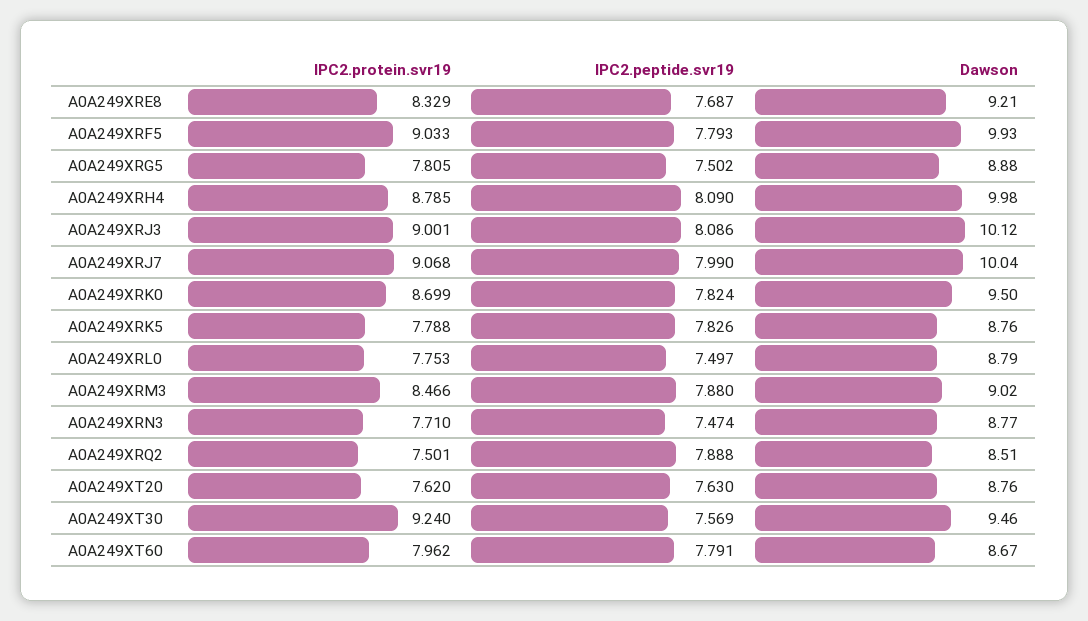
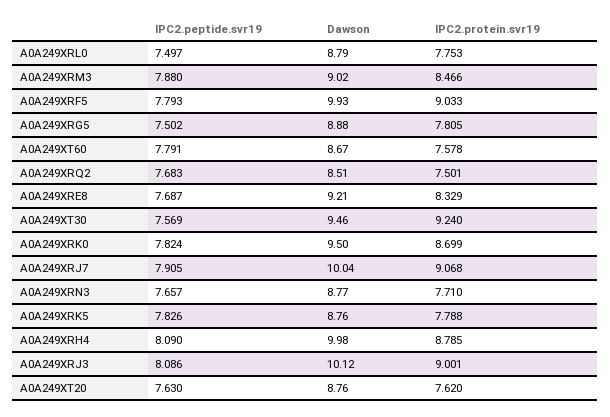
  {
    "IPC2.protein.svr19": {
      "A0A249XRE8": 8.329,
      "A0A249XRF5": 9.033,
      "A0A249XRG5": 7.805,
      "A0A249XRH4": 8.785,
      "A0A249XRJ3": 9.001,
      "A0A249XRJ7": 9.068,
      "A0A249XRK0": 8.699,
      "A0A249XRK5": 7.788,
      "A0A249XRL0": 7.753,
      "A0A249XRM3": 8.466,
      "A0A249XRN3": 7.71,
      "A0A249XRQ2": 7.501,
      "A0A249XT20": 7.62,
      "A0A249XT30": 9.24,
-     "A0A249XT60": 7.962
+     "A0A249XT60": 7.578
    },
    "IPC2.peptide.svr19": {
      "A0A249XRE8": 7.687,
      "A0A249XRF5": 7.793,
      "A0A249XRG5": 7.502,
      "A0A249XRH4": 8.09,
      "A0A249XRJ3": 8.086,
-     "A0A249XRJ7": 7.99,
+     "A0A249XRJ7": 7.905,
      "A0A249XRK0": 7.824,
      "A0A249XRK5": 7.826,
      "A0A249XRL0": 7.497,
      "A0A249XRM3": 7.88,
-     "A0A249XRN3": 7.474,
+     "A0A249XRN3": 7.657,
-     "A0A249XRQ2": 7.888,
+     "A0A249XRQ2": 7.683,
      "A0A249XT20": 7.63,
      "A0A249XT30": 7.569,
      "A0A249XT60": 7.791
    },
    "Dawson": {
      "A0A249XRE8": 9.21,
      "A0A249XRF5": 9.93,
      "A0A249XRG5": 8.88,
      "A0A249XRH4": 9.98,
      "A0A249XRJ3": 10.12,
      "A0A249XRJ7": 10.04,
      "A0A249XRK0": 9.5,
      "A0A249XRK5": 8.76,
      "A0A249XRL0": 8.79,
      "A0A249XRM3": 9.02,
      "A0A249XRN3": 8.77,
      "A0A249XRQ2": 8.51,
      "A0A249XT20": 8.76,
      "A0A249XT30": 9.46,
      "A0A249XT60": 8.67
    }
  }

